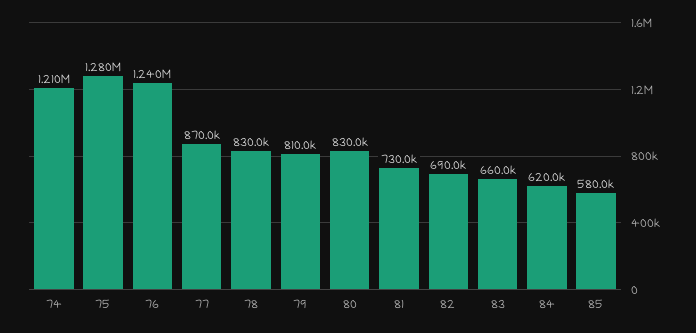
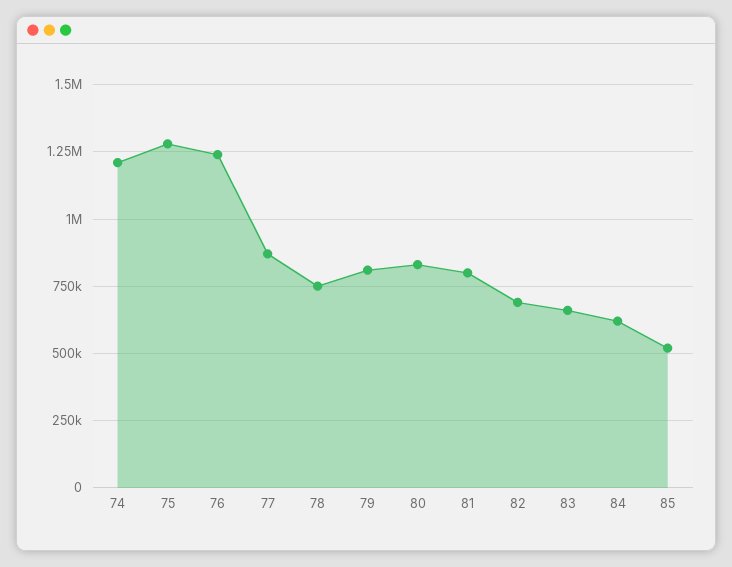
  {
    "74": 1210000,
    "75": 1280000,
    "76": 1240000,
    "77": 870000,
-   "78": 830000,
+   "78": 750000,
    "79": 810000,
    "80": 830000,
-   "81": 730000,
+   "81": 800000,
    "82": 690000,
    "83": 660000,
    "84": 620000,
-   "85": 580000
+   "85": 525000
  }

